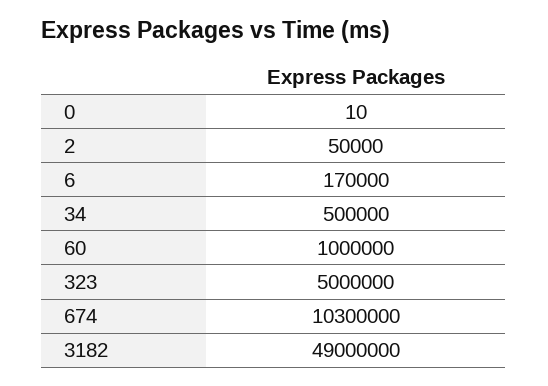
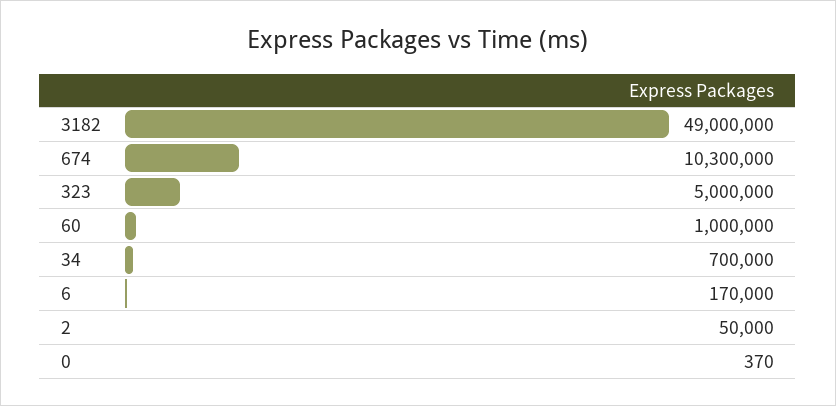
  {
-   "0": 10,
+   "0": 370,
    "2": 50000,
    "6": 170000,
-   "34": 500000,
+   "34": 700000,
    "60": 1000000,
    "323": 5000000,
    "674": 10300000,
    "3182": 49000000
  }

